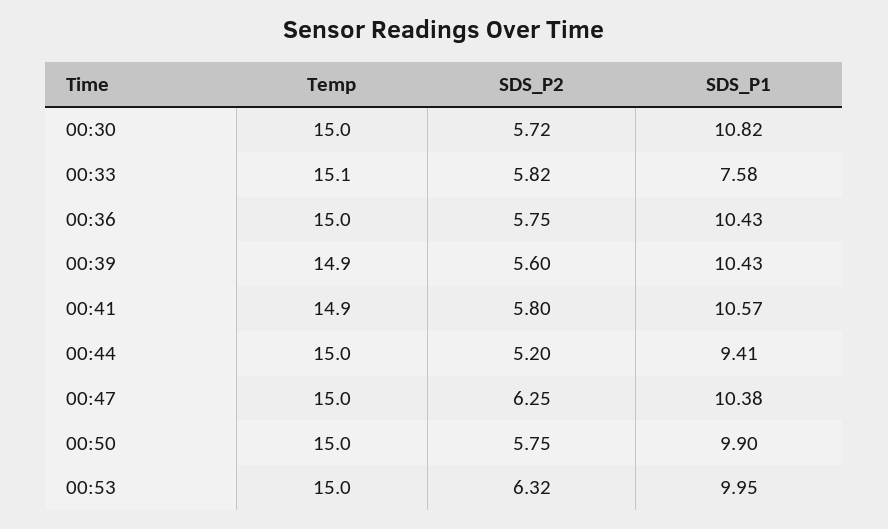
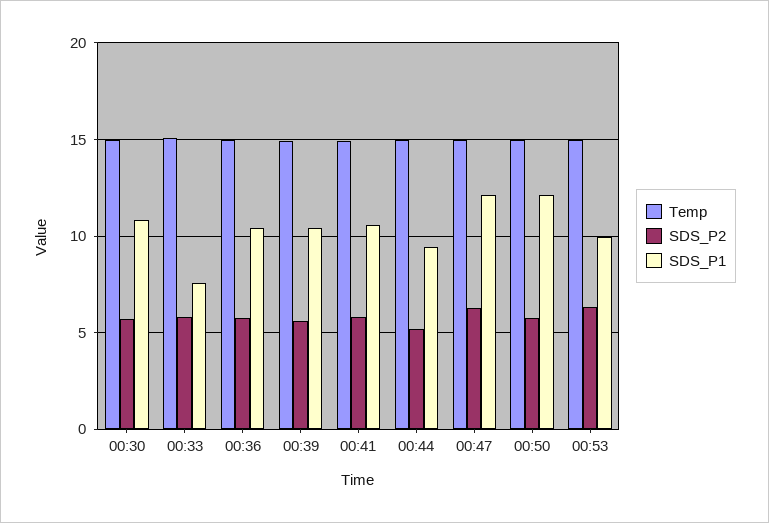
  {
    "Temp": {
      "00:30": 15,
      "00:33": 15.1,
      "00:36": 15,
      "00:39": 14.9,
      "00:41": 14.9,
      "00:44": 15,
      "00:47": 15,
      "00:50": 15,
      "00:53": 15
    },
    "SDS_P2": {
      "00:30": 5.72,
      "00:33": 5.82,
      "00:36": 5.75,
      "00:39": 5.6,
      "00:41": 5.8,
      "00:44": 5.2,
      "00:47": 6.25,
      "00:50": 5.75,
      "00:53": 6.32
    },
    "SDS_P1": {
      "00:30": 10.82,
      "00:33": 7.58,
      "00:36": 10.43,
      "00:39": 10.43,
      "00:41": 10.57,
      "00:44": 9.41,
-     "00:47": 10.38,
+     "00:47": 12,
-     "00:50": 9.9,
+     "00:50": 12,
      "00:53": 9.95
    }
  }

